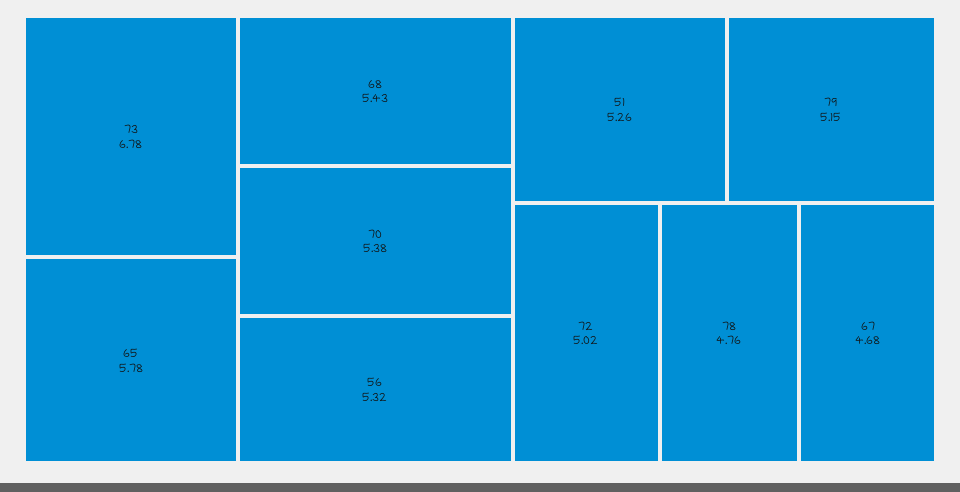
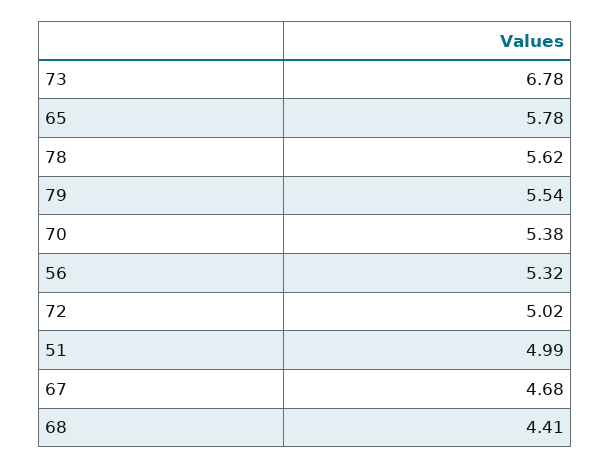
  {
    "73": 6.78,
    "65": 5.78,
-   "68": 5.43,
+   "68": 4.41,
    "70": 5.38,
    "56": 5.32,
-   "51": 5.26,
+   "51": 4.99,
-   "79": 5.15,
+   "79": 5.54,
    "72": 5.02,
-   "78": 4.76,
+   "78": 5.62,
    "67": 4.68
  }

